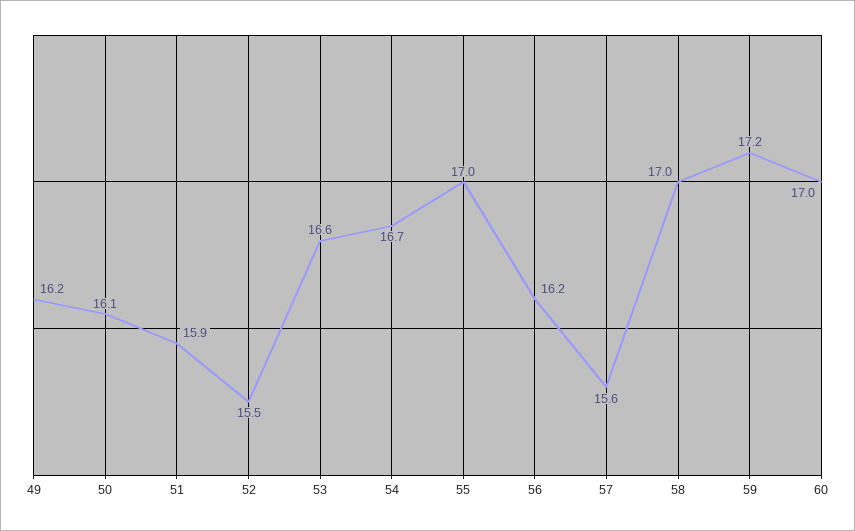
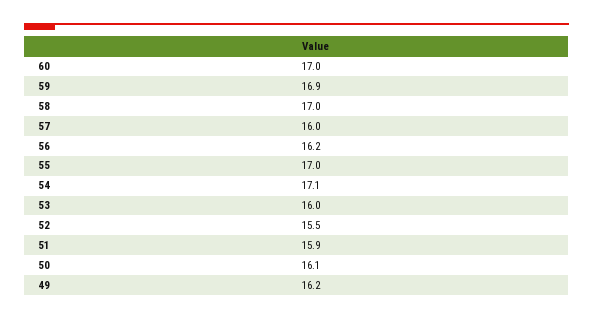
  {
    "49": 16.2,
    "50": 16.1,
    "51": 15.9,
    "52": 15.5,
-   "53": 16.6,
+   "53": 16,
-   "54": 16.7,
+   "54": 17.1,
    "55": 17,
    "56": 16.2,
-   "57": 15.6,
+   "57": 16,
    "58": 17,
-   "59": 17.2,
+   "59": 16.9,
    "60": 17
  }

